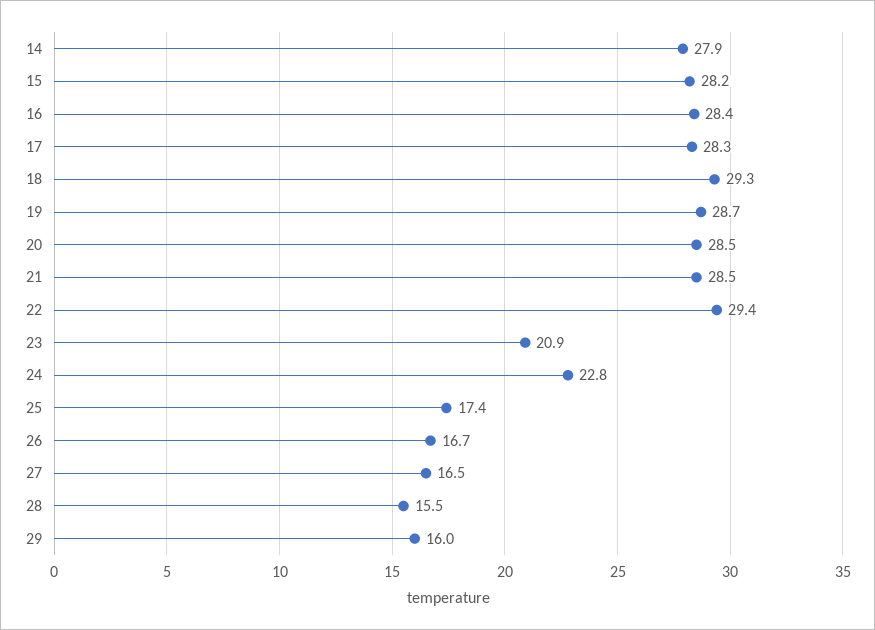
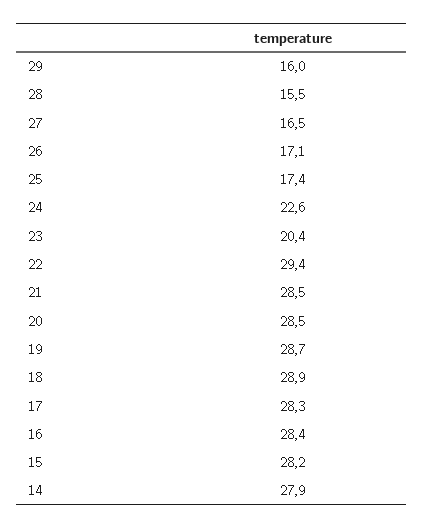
  {
    "14": 27.9,
    "15": 28.2,
    "16": 28.4,
    "17": 28.3,
-   "18": 29.3,
+   "18": 28.9,
    "19": 28.7,
    "20": 28.5,
    "21": 28.5,
    "22": 29.4,
-   "23": 20.9,
+   "23": 20.4,
-   "24": 22.8,
+   "24": 22.6,
    "25": 17.4,
-   "26": 16.7,
+   "26": 17.1,
    "27": 16.5,
    "28": 15.5,
    "29": 16
  }

